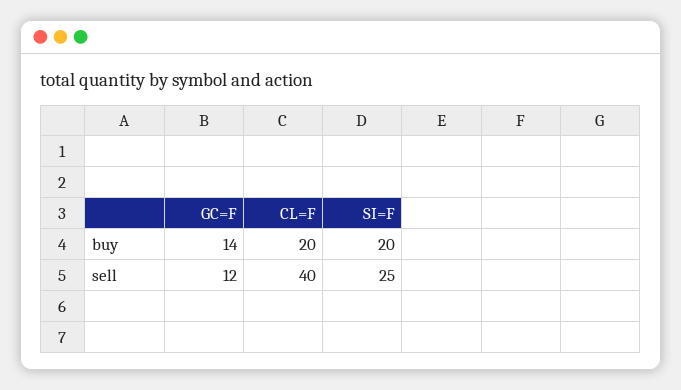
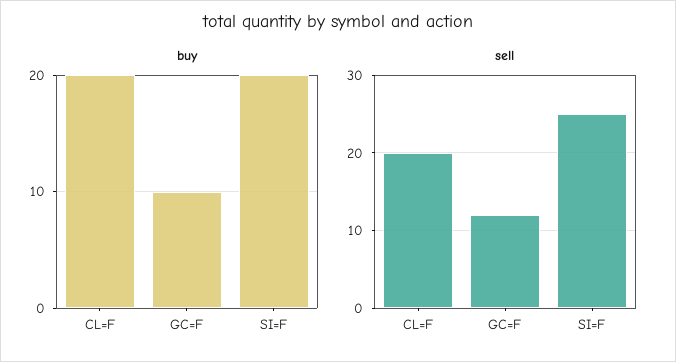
  {
    "buy": {
-     "GC=F": 14,
+     "GC=F": 10,
      "CL=F": 20,
      "SI=F": 20
    },
    "sell": {
      "GC=F": 12,
-     "CL=F": 40,
+     "CL=F": 20,
      "SI=F": 25
    }
  }

